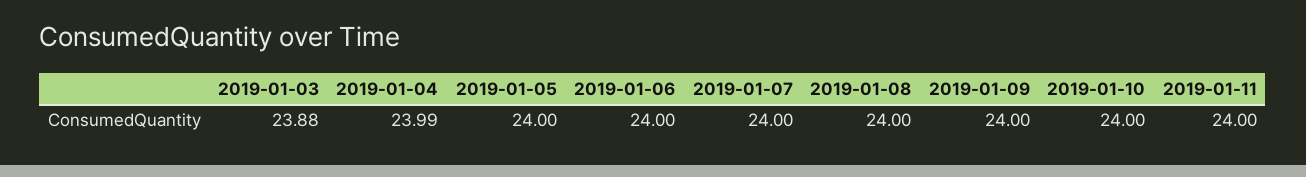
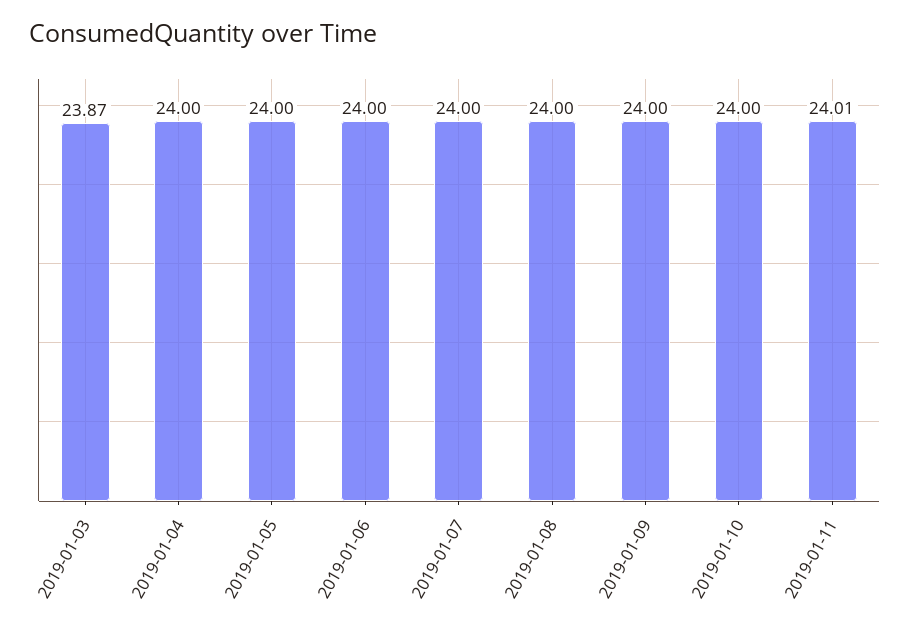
  {
-   "2019-01-03": 23.88,
+   "2019-01-03": 23.87,
-   "2019-01-04": 23.99,
+   "2019-01-04": 24,
    "2019-01-05": 24,
    "2019-01-06": 24,
    "2019-01-07": 24,
    "2019-01-08": 24,
    "2019-01-09": 24,
    "2019-01-10": 24,
-   "2019-01-11": 24
+   "2019-01-11": 24.01
  }

